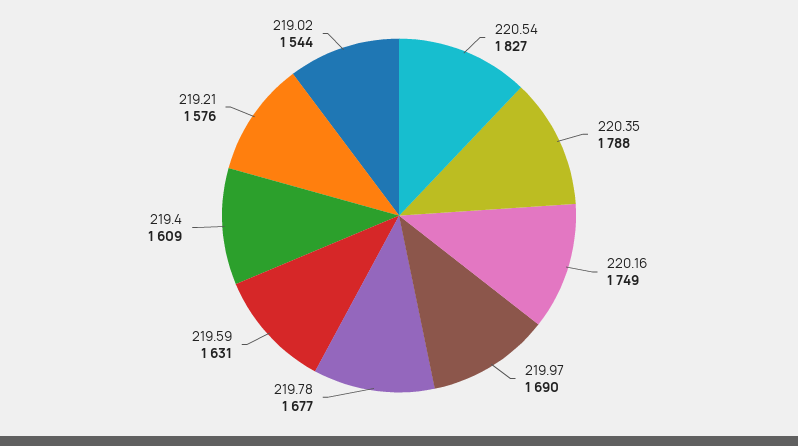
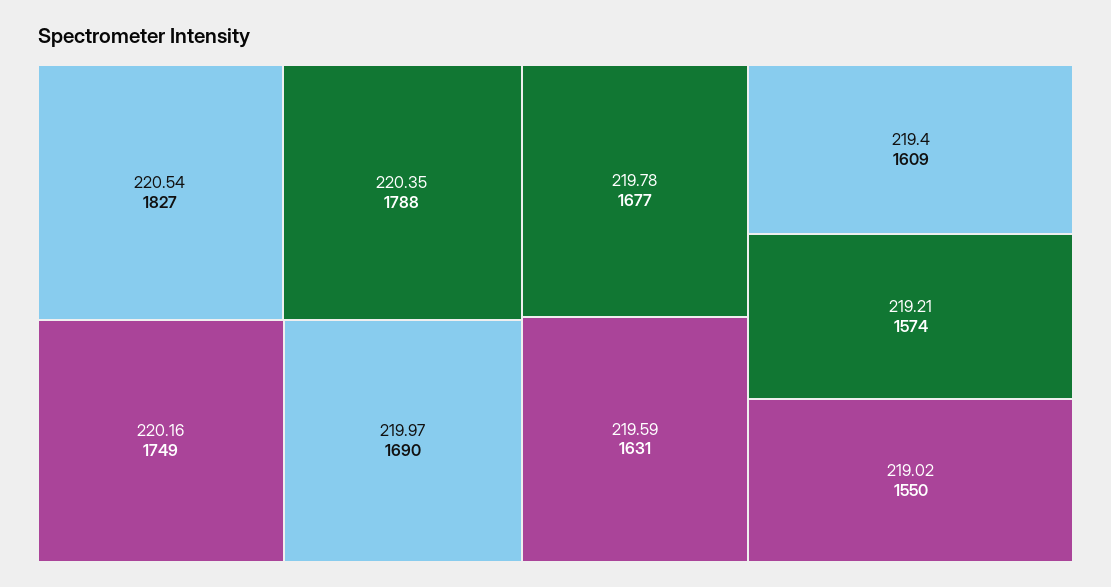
  {
    "220.54": 1827,
    "220.35": 1788,
    "220.16": 1749,
    "219.97": 1690,
    "219.78": 1677,
    "219.59": 1631,
    "219.4": 1609,
-   "219.21": 1576,
+   "219.21": 1574,
-   "219.02": 1544
+   "219.02": 1550
  }

